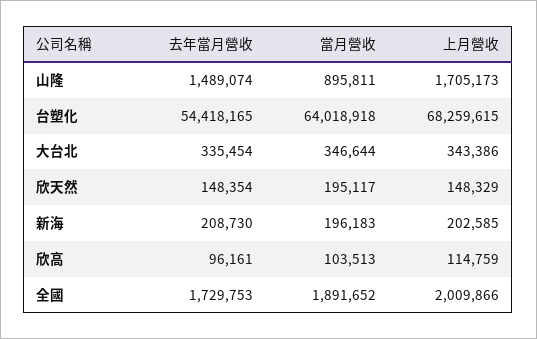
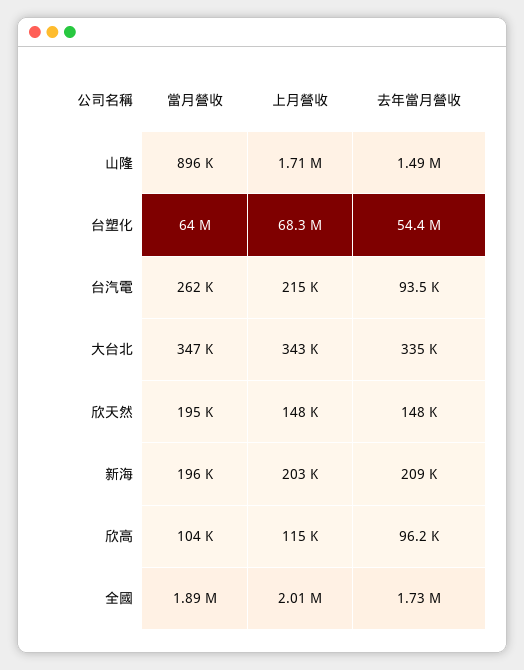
  {
    "去年當月營收": {
      "山隆": 1489074,
      "台塑化": 54418165,
      "大台北": 335454,
      "欣天然": 148354,
      "新海": 208730,
      "欣高": 96161,
-     "全國": 1729753
+     "全國": 1729753,
+     "台汽電": 93500
    },
    "當月營收": {
      "山隆": 895811,
      "台塑化": 64018918,
      "大台北": 346644,
      "欣天然": 195117,
      "新海": 196183,
      "欣高": 103513,
-     "全國": 1891652
+     "全國": 1891652,
+     "台汽電": 262000
    },
    "上月營收": {
      "山隆": 1705173,
      "台塑化": 68259615,
      "大台北": 343386,
      "欣天然": 148329,
      "新海": 202585,
      "欣高": 114759,
-     "全國": 2009866
+     "全國": 2009866,
+     "台汽電": 215000
    }
  }

